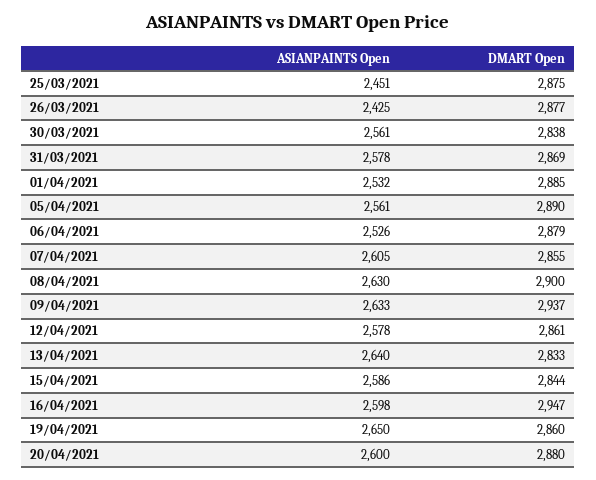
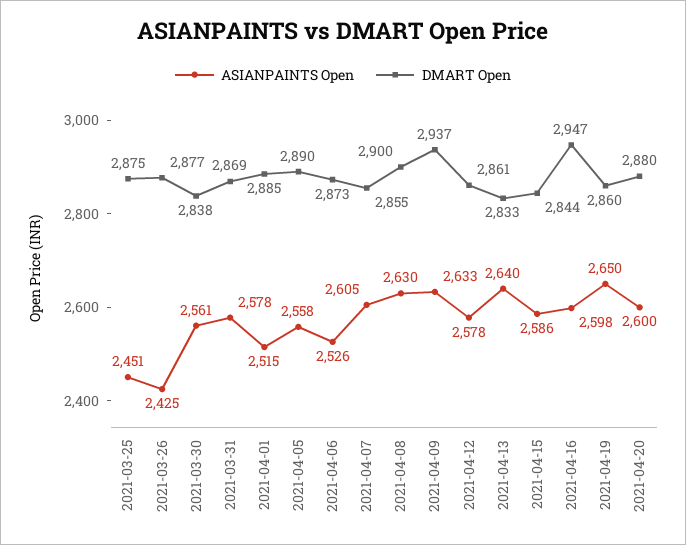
  {
    "ASIANPAINTS Open": {
      "25/03/2021": 2451,
      "26/03/2021": 2425,
      "30/03/2021": 2561,
      "31/03/2021": 2578,
-     "01/04/2021": 2532,
+     "01/04/2021": 2515,
-     "05/04/2021": 2561,
+     "05/04/2021": 2558,
      "06/04/2021": 2526,
      "07/04/2021": 2605,
      "08/04/2021": 2630,
      "09/04/2021": 2633,
      "12/04/2021": 2578,
      "13/04/2021": 2640,
      "15/04/2021": 2586,
      "16/04/2021": 2598,
      "19/04/2021": 2650,
      "20/04/2021": 2600
    },
    "DMART Open": {
      "25/03/2021": 2875,
      "26/03/2021": 2877,
      "30/03/2021": 2838,
      "31/03/2021": 2869,
      "01/04/2021": 2885,
      "05/04/2021": 2890,
-     "06/04/2021": 2879,
+     "06/04/2021": 2873,
      "07/04/2021": 2855,
      "08/04/2021": 2900,
      "09/04/2021": 2937,
      "12/04/2021": 2861,
      "13/04/2021": 2833,
      "15/04/2021": 2844,
      "16/04/2021": 2947,
      "19/04/2021": 2860,
      "20/04/2021": 2880
    }
  }

